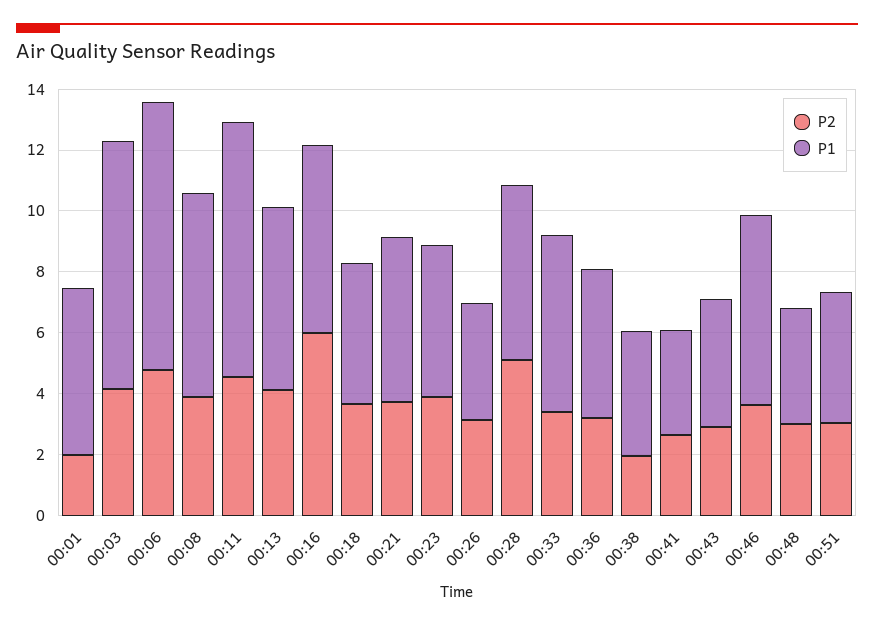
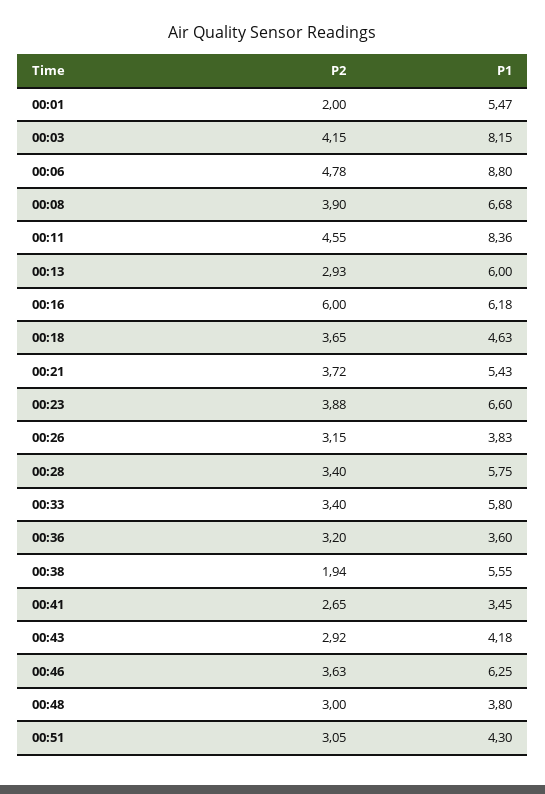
  {
    "P2": {
      "00:01": 2,
      "00:03": 4.15,
      "00:06": 4.78,
      "00:08": 3.9,
      "00:11": 4.55,
-     "00:13": 4,
+     "00:13": 2.93,
      "00:16": 6,
      "00:18": 3.65,
      "00:21": 3.72,
      "00:23": 3.88,
      "00:26": 3.15,
-     "00:28": 5,
+     "00:28": 3.4,
      "00:33": 3.4,
      "00:36": 3.2,
      "00:38": 1.94,
      "00:41": 2.65,
      "00:43": 2.92,
      "00:46": 3.63,
      "00:48": 3,
      "00:51": 3.05
    },
    "P1": {
      "00:01": 5.47,
      "00:03": 8.15,
      "00:06": 8.8,
      "00:08": 6.68,
      "00:11": 8.36,
      "00:13": 6,
      "00:16": 6.18,
      "00:18": 4.63,
      "00:21": 5.43,
-     "00:23": 5,
+     "00:23": 6.6,
      "00:26": 3.83,
      "00:28": 5.75,
      "00:33": 5.8,
-     "00:36": 5,
+     "00:36": 3.6,
-     "00:38": 4,
+     "00:38": 5.55,
      "00:41": 3.45,
      "00:43": 4.18,
      "00:46": 6.25,
      "00:48": 3.8,
      "00:51": 4.3
    }
  }

